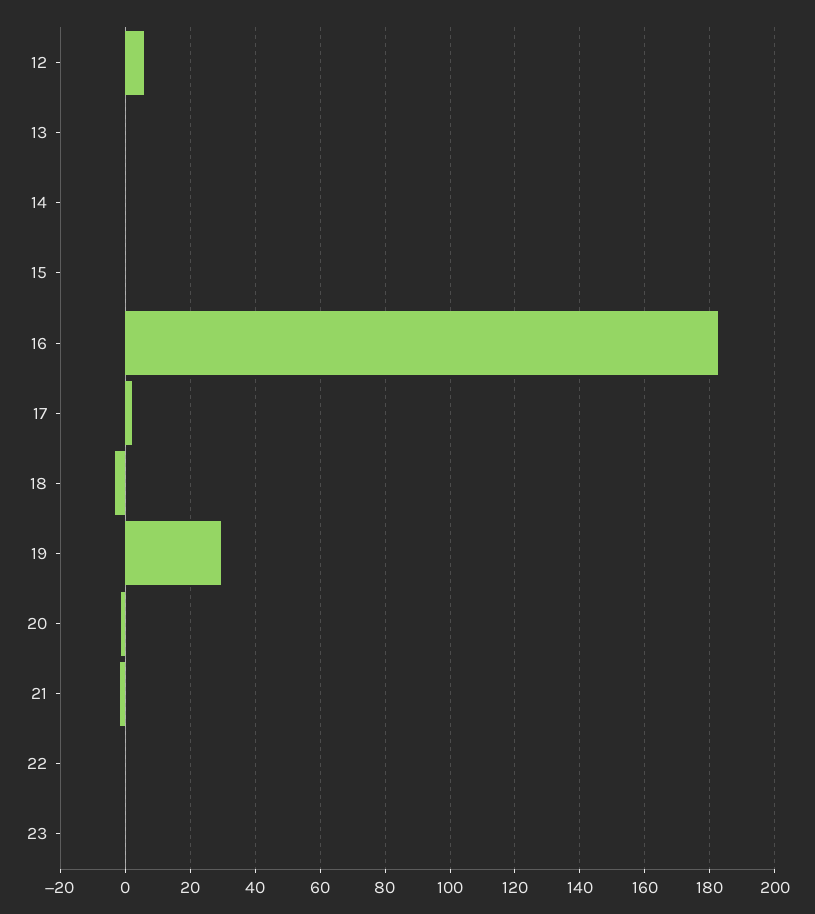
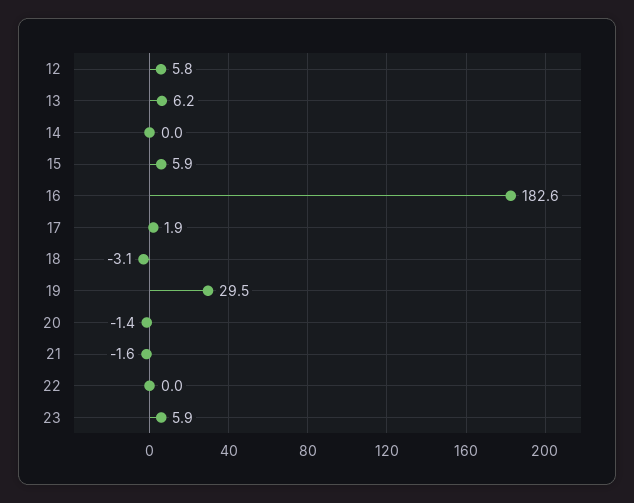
  {
    "12": 5.8,
-   "13": 0,
+   "13": 6.2,
    "14": 0,
-   "15": 0,
+   "15": 5.9,
    "16": 182.6,
    "17": 1.9,
    "18": -3.1,
    "19": 29.5,
    "20": -1.4,
    "21": -1.6,
    "22": 0,
-   "23": 0
+   "23": 5.9
  }

